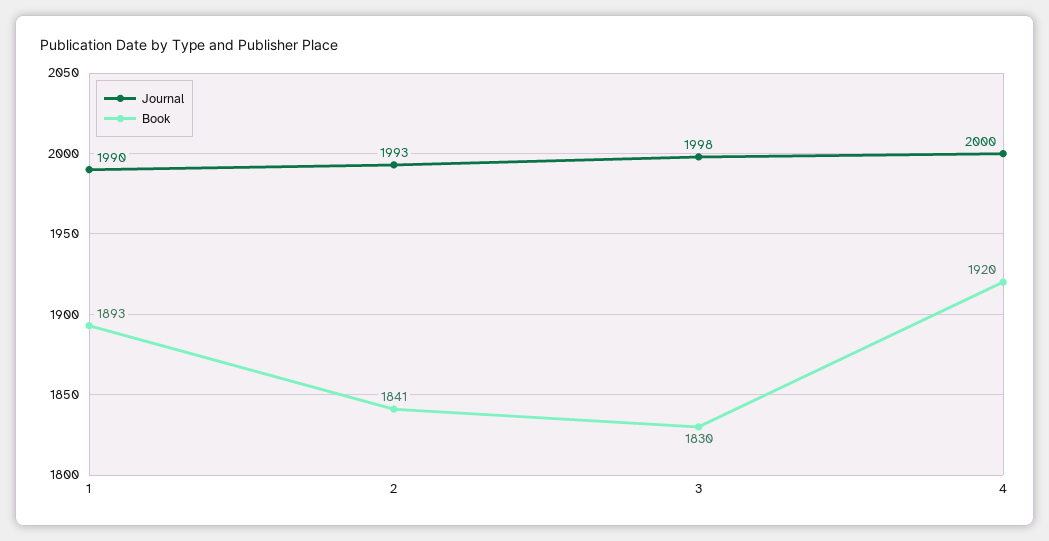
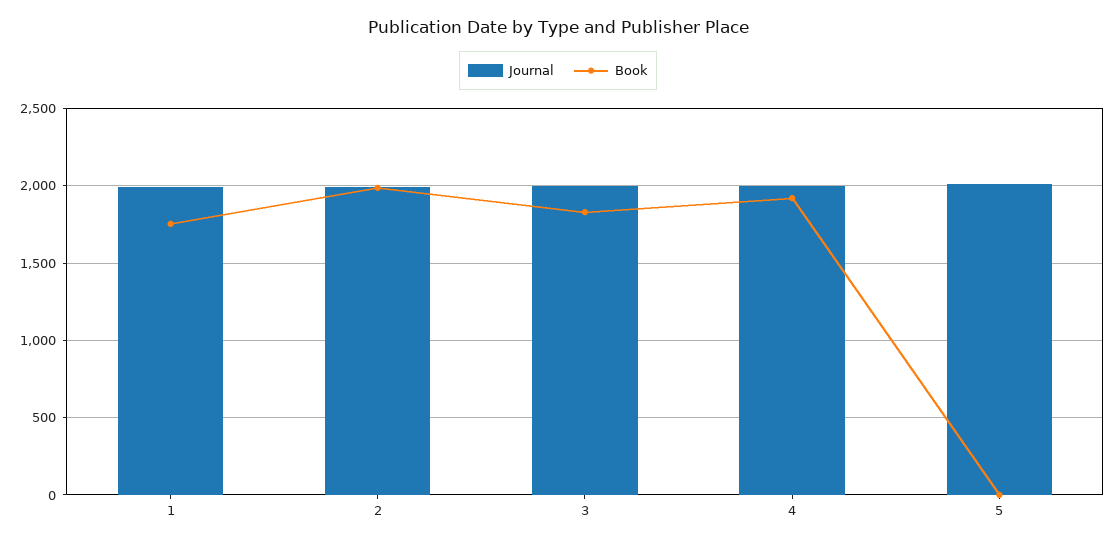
  {
    "Journal": {
      "1": 1990,
      "2": 1993,
      "3": 1998,
-     "4": 2000
+     "4": 2000,
+     "5": 2000
    },
    "Book": {
-     "1": 1893,
+     "1": 1750,
-     "2": 1841,
+     "2": 2000,
      "3": 1830,
-     "4": 1920
+     "4": 1920,
+     "5": 0
    }
  }

